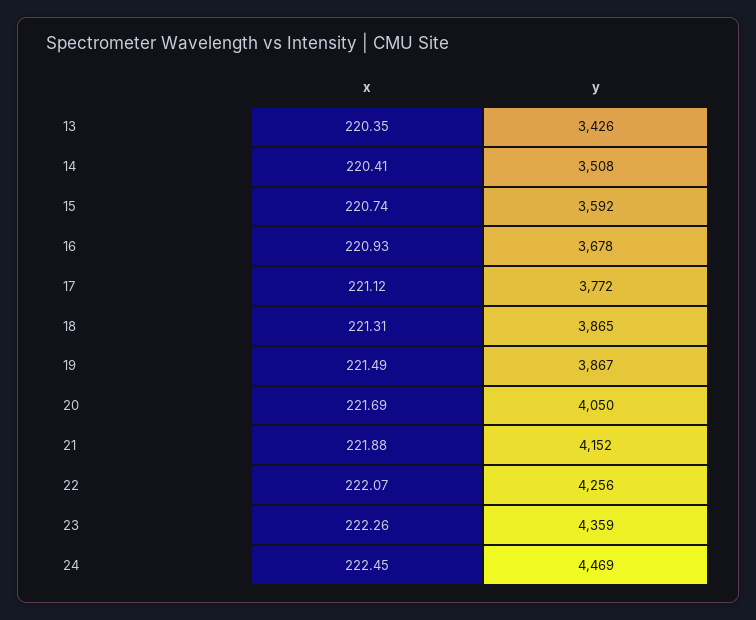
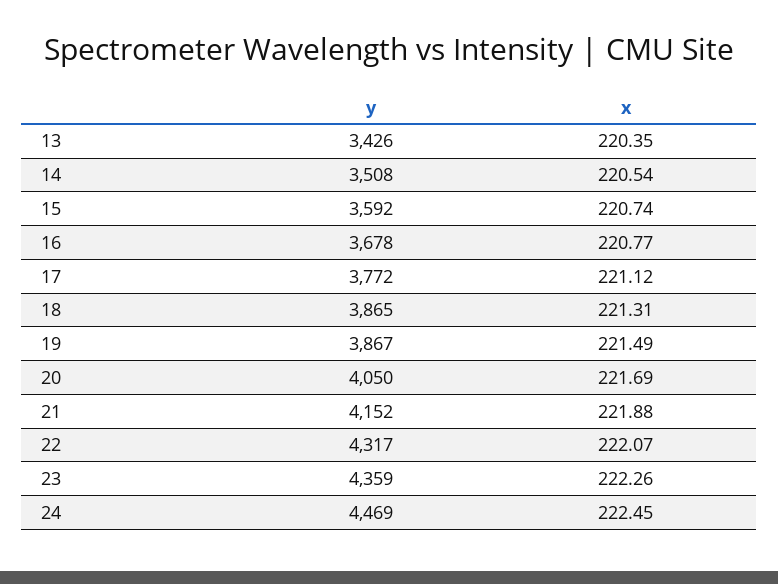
  {
    "x": {
      "13": 220.35,
-     "14": 220.41,
+     "14": 220.54,
      "15": 220.74,
-     "16": 220.93,
+     "16": 220.77,
      "17": 221.12,
      "18": 221.31,
      "19": 221.49,
      "20": 221.69,
      "21": 221.88,
      "22": 222.07,
      "23": 222.26,
      "24": 222.45
    },
    "y": {
      "13": 3426,
      "14": 3508,
      "15": 3592,
      "16": 3678,
      "17": 3772,
      "18": 3865,
      "19": 3867,
      "20": 4050,
      "21": 4152,
-     "22": 4256,
+     "22": 4317,
      "23": 4359,
      "24": 4469
    }
  }

